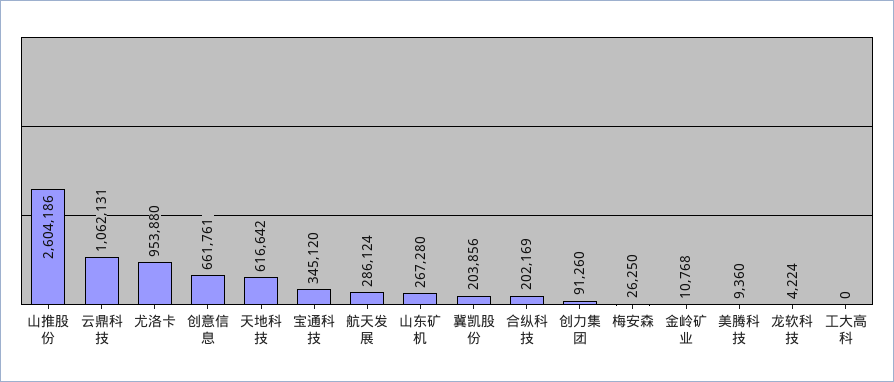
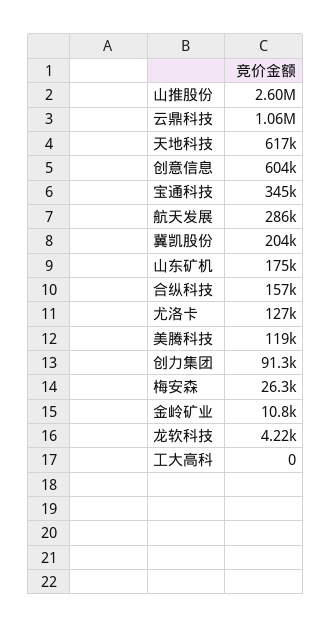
  {
    "山推股份": 2604186,
    "云鼎科技": 1062131,
-   "尤洛卡": 953880,
+   "尤洛卡": 127000,
-   "创意信息": 661761,
+   "创意信息": 604000,
    "天地科技": 616642,
    "宝通科技": 345120,
    "航天发展": 286124,
-   "山东矿机": 267280,
+   "山东矿机": 175000,
    "冀凯股份": 203856,
-   "合纵科技": 202169,
+   "合纵科技": 157000,
    "创力集团": 91260,
    "梅安森": 26250,
    "金岭矿业": 10768,
-   "美腾科技": 9360,
+   "美腾科技": 119000,
    "龙软科技": 4224,
    "工大高科": 0
  }

